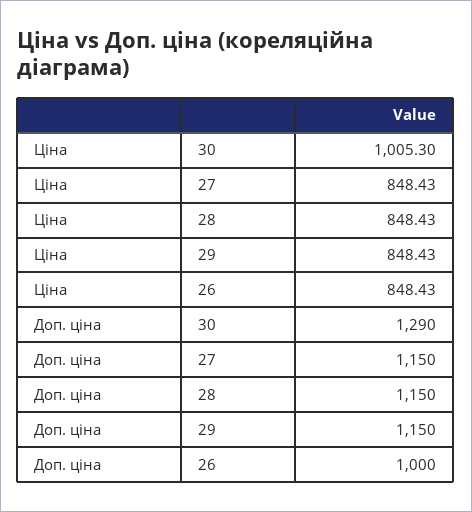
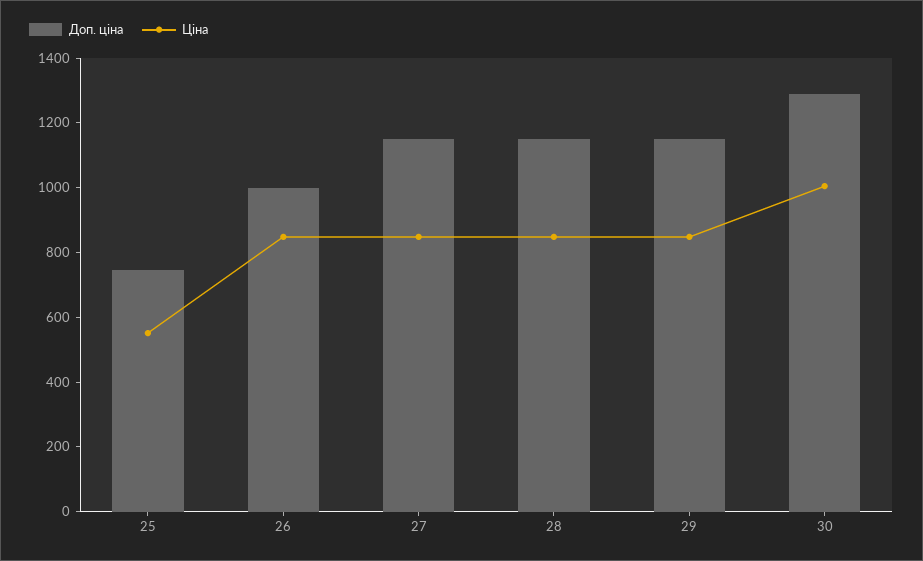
  {
    "Ціна": {
      "30": 1005.3,
      "27": 848.43,
      "28": 848.43,
      "29": 848.43,
-     "26": 848.43
+     "26": 848.43,
+     "25": 550
    },
    "Доп. ціна": {
      "30": 1290,
      "27": 1150,
      "28": 1150,
      "29": 1150,
-     "26": 1000
+     "26": 1000,
+     "25": 750
    }
  }

